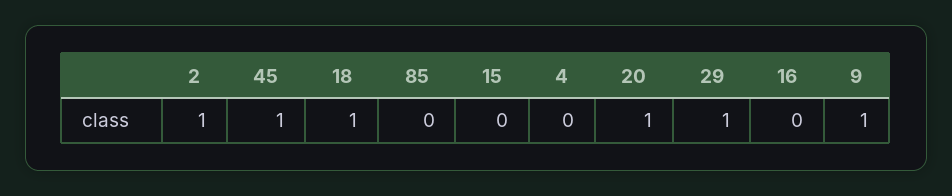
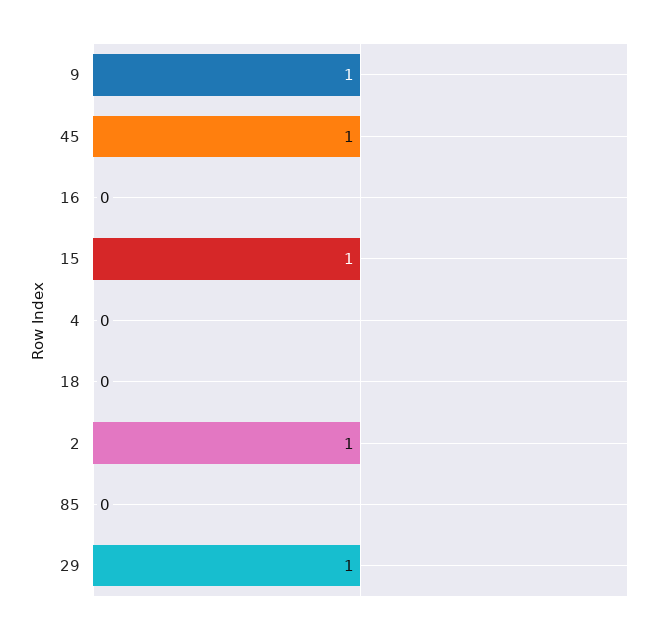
  {
    "2": 1,
    "45": 1,
-   "18": 1,
+   "18": 0,
    "85": 0,
-   "15": 0,
+   "15": 1,
    "4": 0,
-   "20": 1,
    "29": 1,
    "16": 0,
    "9": 1
  }

